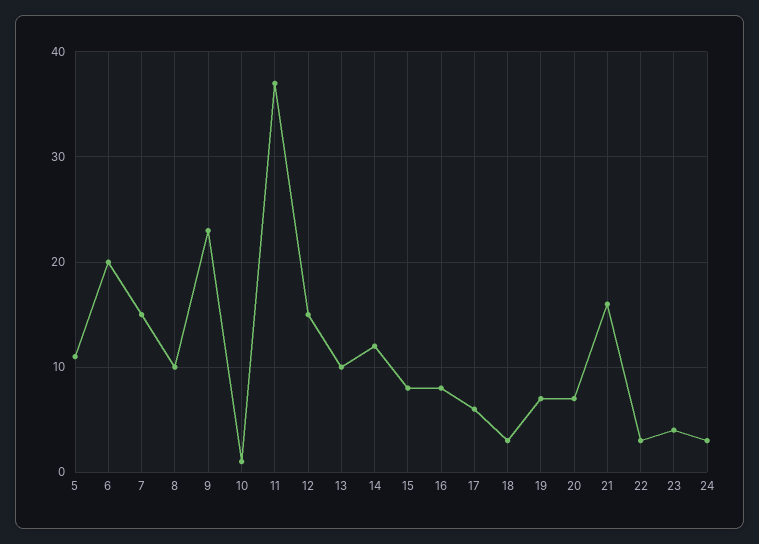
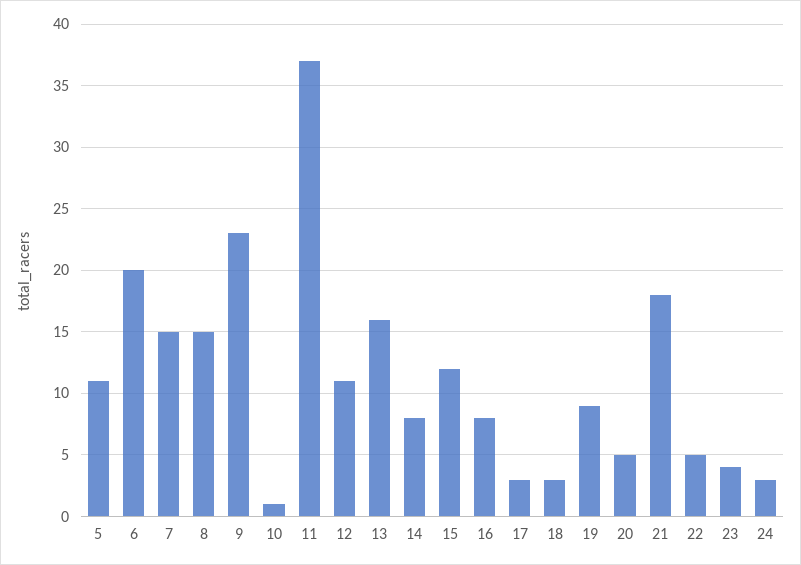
  {
    "5": 11,
    "6": 20,
    "7": 15,
-   "8": 10,
+   "8": 15,
    "9": 23,
    "10": 1,
    "11": 37,
-   "12": 15,
+   "12": 11,
-   "13": 10,
+   "13": 16,
-   "14": 12,
+   "14": 8,
-   "15": 8,
+   "15": 12,
    "16": 8,
-   "17": 6,
+   "17": 3,
    "18": 3,
-   "19": 7,
+   "19": 9,
-   "20": 7,
+   "20": 5,
-   "21": 16,
+   "21": 18,
-   "22": 3,
+   "22": 5,
    "23": 4,
    "24": 3
  }

